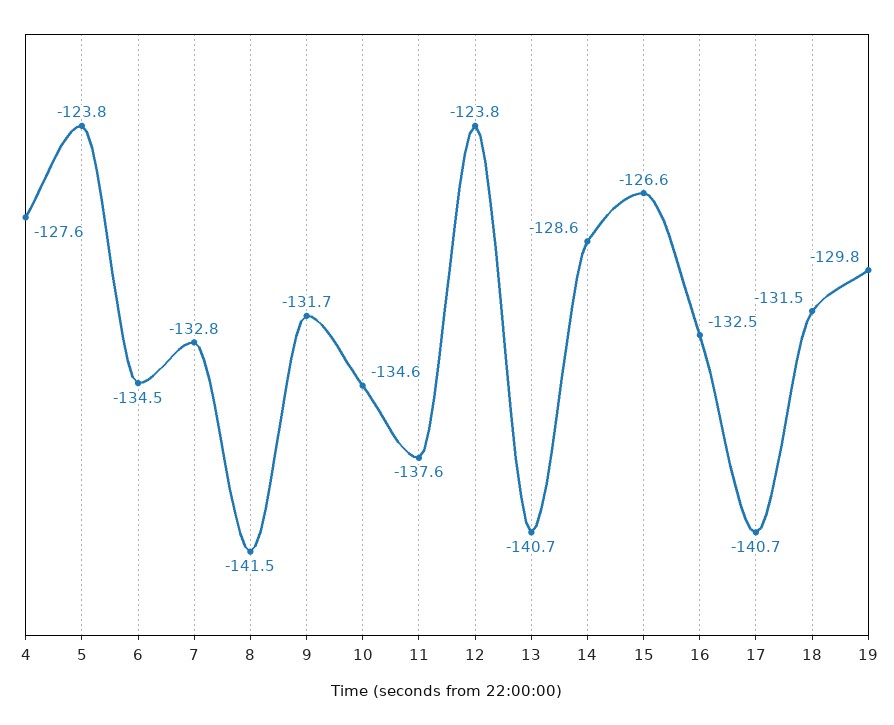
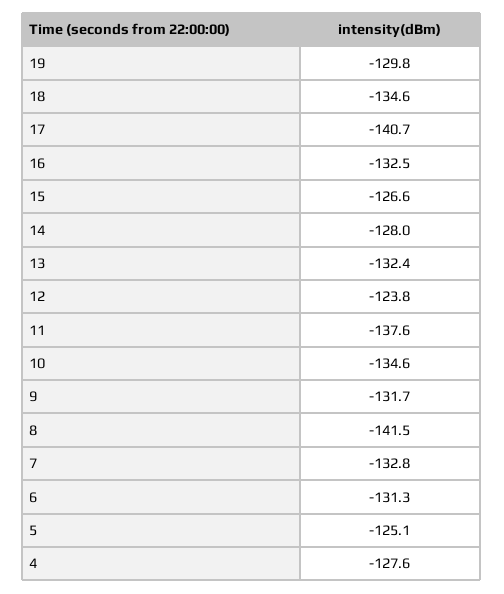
  {
    "4": -127.6,
-   "5": -123.8,
+   "5": -125.1,
-   "6": -134.5,
+   "6": -131.3,
    "7": -132.8,
    "8": -141.5,
    "9": -131.7,
    "10": -134.6,
    "11": -137.6,
    "12": -123.8,
-   "13": -140.7,
+   "13": -132.4,
-   "14": -128.6,
+   "14": -128,
    "15": -126.6,
    "16": -132.5,
    "17": -140.7,
-   "18": -131.5,
+   "18": -134.6,
    "19": -129.8
  }

